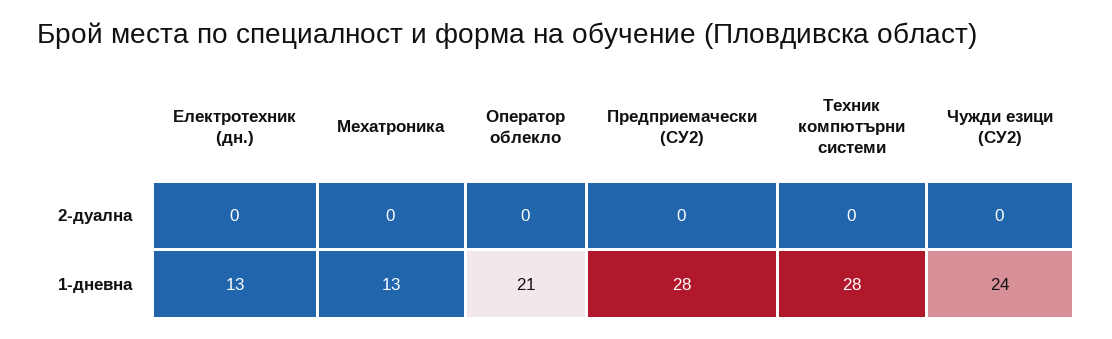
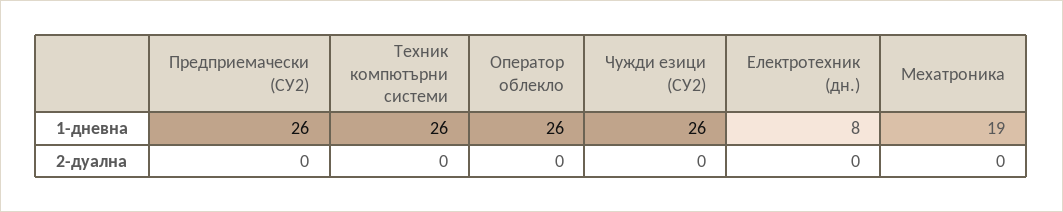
  {
    "Електротехник (дн.)": {
      "2-дуална": 0,
-     "1-дневна": 13
+     "1-дневна": 8
    },
    "Мехатроника": {
      "2-дуална": 0,
-     "1-дневна": 13
+     "1-дневна": 19
    },
    "Оператор облекло": {
      "2-дуална": 0,
-     "1-дневна": 21
+     "1-дневна": 26
    },
    "Предприемачески (СУ2)": {
      "2-дуална": 0,
-     "1-дневна": 28
+     "1-дневна": 26
    },
    "Техник компютърни системи": {
      "2-дуална": 0,
-     "1-дневна": 28
+     "1-дневна": 26
    },
    "Чужди езици (СУ2)": {
      "2-дуална": 0,
-     "1-дневна": 24
+     "1-дневна": 26
    }
  }

